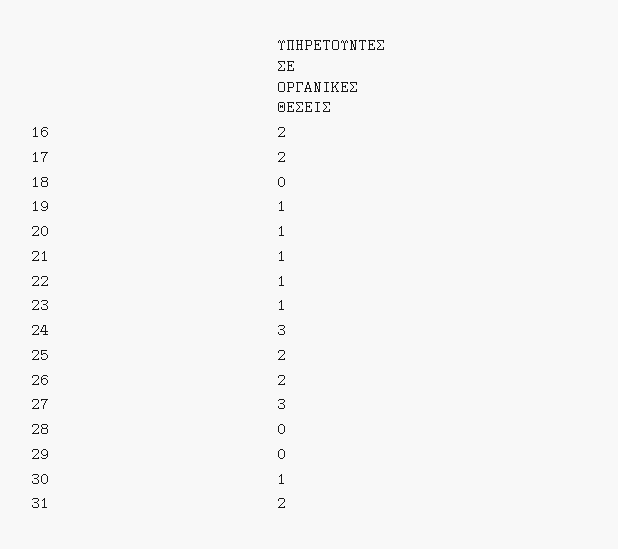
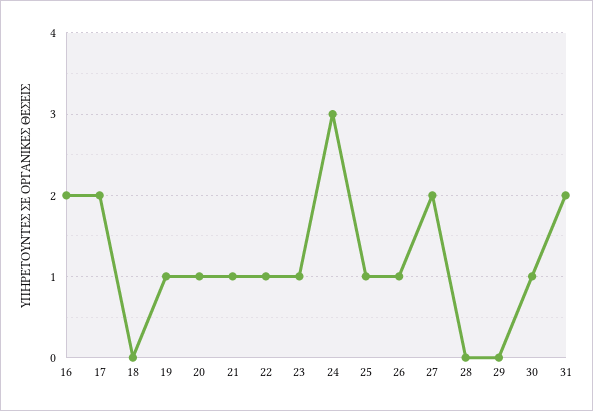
  {
    "16": 2,
    "17": 2,
    "18": 0,
    "19": 1,
    "20": 1,
    "21": 1,
    "22": 1,
    "23": 1,
    "24": 3,
-   "25": 2,
+   "25": 1,
-   "26": 2,
+   "26": 1,
-   "27": 3,
+   "27": 2,
    "28": 0,
    "29": 0,
    "30": 1,
    "31": 2
  }

